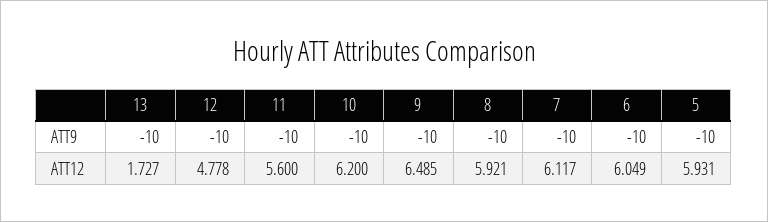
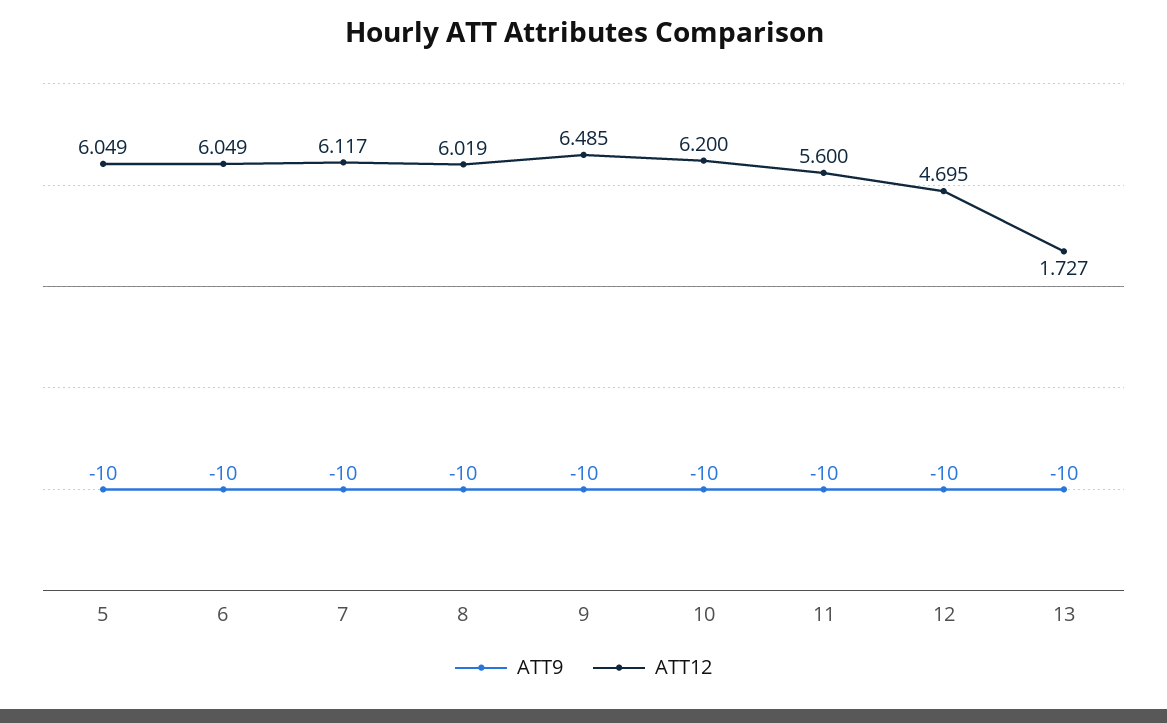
  {
    "ATT9": {
      "13": -10,
      "12": -10,
      "11": -10,
      "10": -10,
      "9": -10,
      "8": -10,
      "7": -10,
      "6": -10,
      "5": -10
    },
    "ATT12": {
      "13": 1.727,
-     "12": 4.778,
+     "12": 4.695,
      "11": 5.6,
      "10": 6.2,
      "9": 6.485,
-     "8": 5.921,
+     "8": 6.019,
      "7": 6.117,
      "6": 6.049,
-     "5": 5.931
+     "5": 6.049
    }
  }

